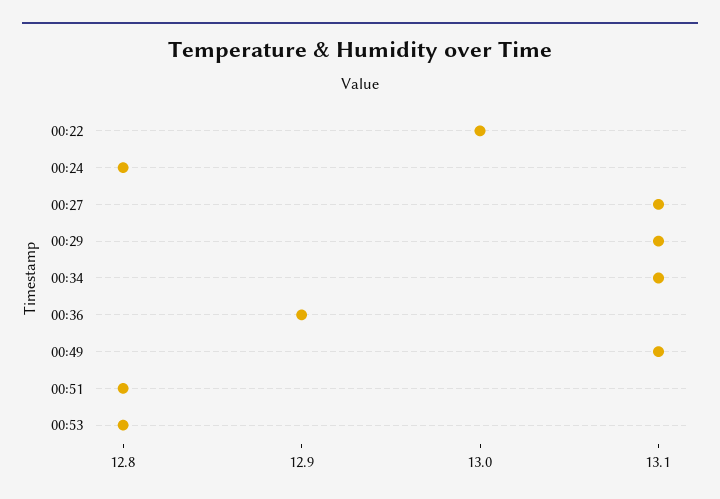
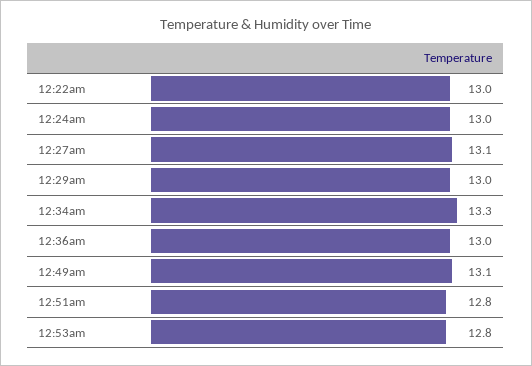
  {
    "00:22": 13,
-   "00:24": 12.8,
+   "00:24": 13,
    "00:27": 13.1,
-   "00:29": 13.1,
+   "00:29": 13,
-   "00:34": 13.1,
+   "00:34": 13.3,
-   "00:36": 12.9,
+   "00:36": 13,
    "00:49": 13.1,
    "00:51": 12.8,
    "00:53": 12.8
  }

